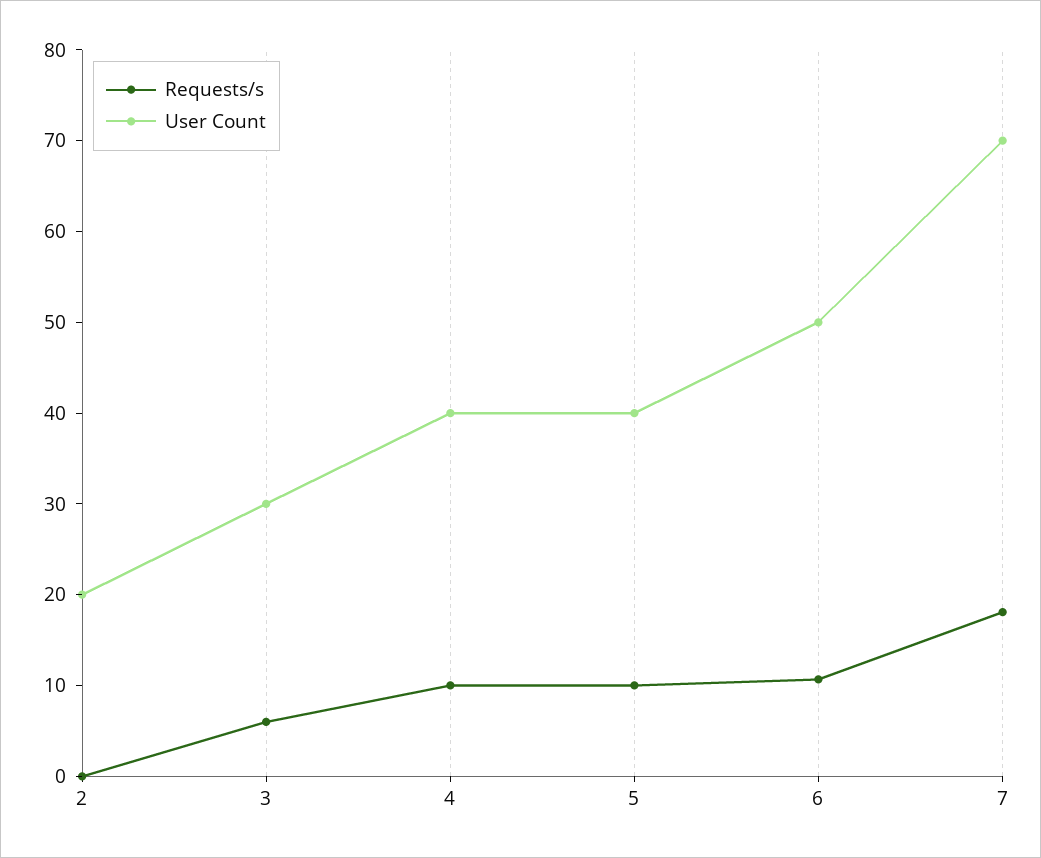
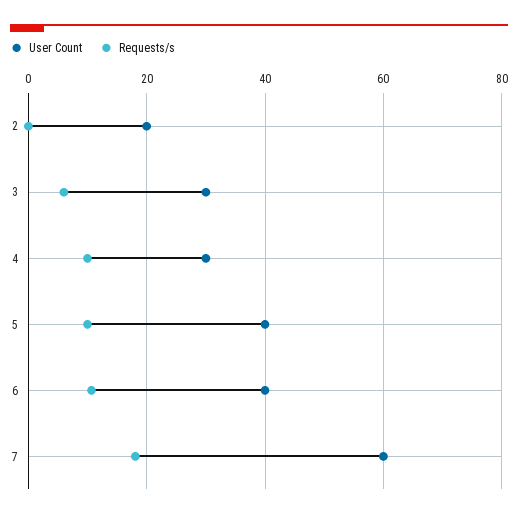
  {
    "Requests/s": {
      "2": 0,
      "3": 6,
      "4": 10,
      "5": 10,
      "6": 10,
      "7": 18
    },
    "User Count": {
      "2": 20,
      "3": 30,
-     "4": 40,
+     "4": 30,
      "5": 40,
-     "6": 50,
+     "6": 40,
-     "7": 70
+     "7": 60
    }
  }

